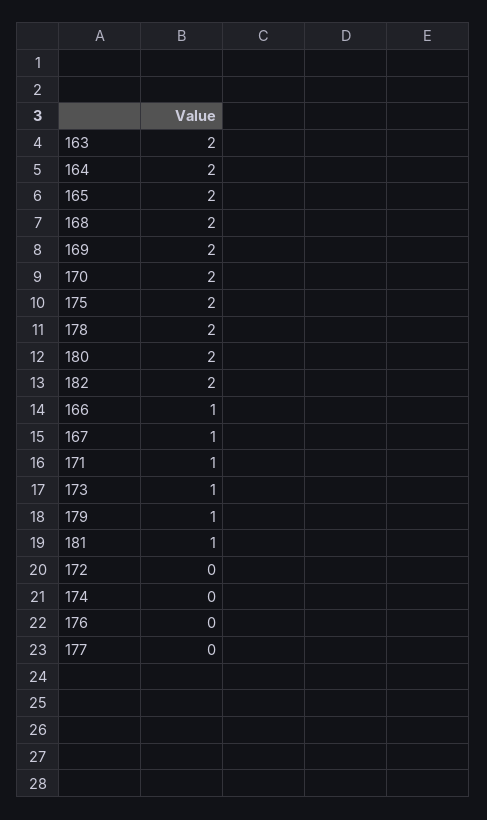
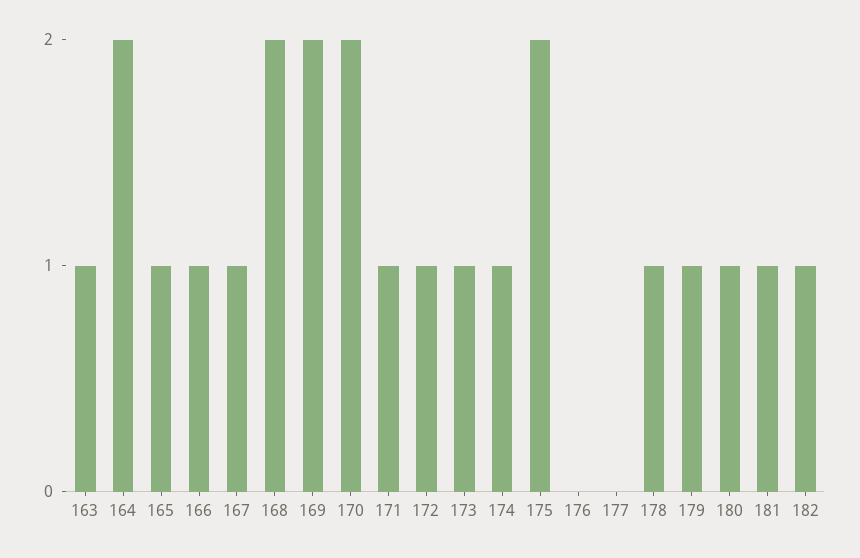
  {
-   "163": 2,
+   "163": 1,
    "164": 2,
-   "165": 2,
+   "165": 1,
    "168": 2,
    "169": 2,
    "170": 2,
    "175": 2,
-   "178": 2,
+   "178": 1,
-   "180": 2,
+   "180": 1,
-   "182": 2,
+   "182": 1,
    "166": 1,
    "167": 1,
    "171": 1,
    "173": 1,
    "179": 1,
    "181": 1,
-   "172": 0,
+   "172": 1,
-   "174": 0,
+   "174": 1,
    "176": 0,
    "177": 0
  }

